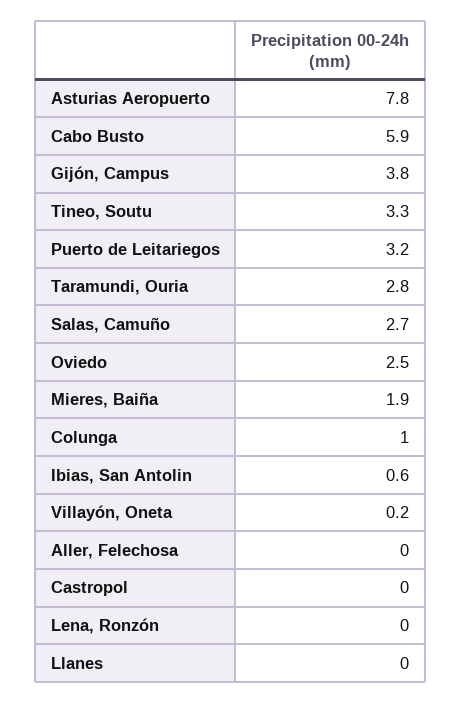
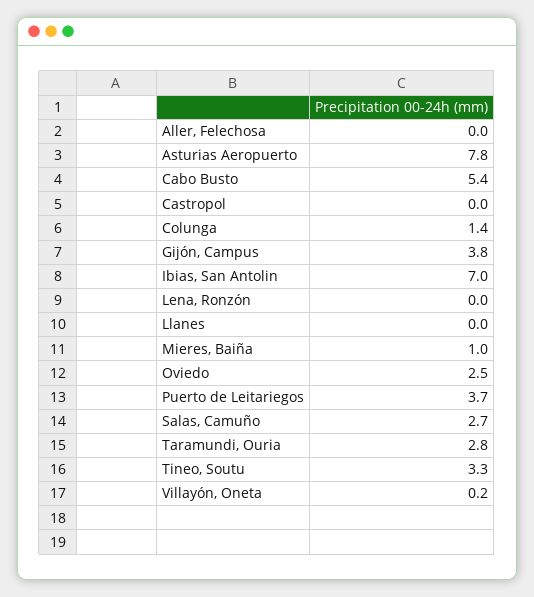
  {
    "Asturias Aeropuerto": 7.8,
-   "Cabo Busto": 5.9,
+   "Cabo Busto": 5.4,
    "Gijón, Campus": 3.8,
    "Tineo, Soutu": 3.3,
-   "Puerto de Leitariegos": 3.2,
+   "Puerto de Leitariegos": 3.7,
    "Taramundi, Ouria": 2.8,
    "Salas, Camuño": 2.7,
    "Oviedo": 2.5,
-   "Mieres, Baiña": 1.9,
+   "Mieres, Baiña": 1,
-   "Colunga": 1,
+   "Colunga": 1.4,
-   "Ibias, San Antolin": 0.6,
+   "Ibias, San Antolin": 7,
    "Villayón, Oneta": 0.2,
    "Aller, Felechosa": 0,
    "Castropol": 0,
    "Lena, Ronzón": 0,
    "Llanes": 0
  }

